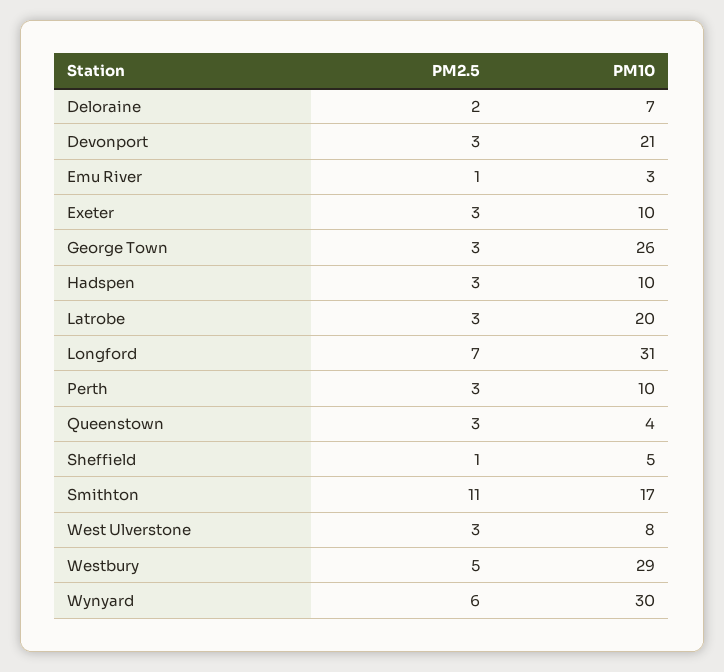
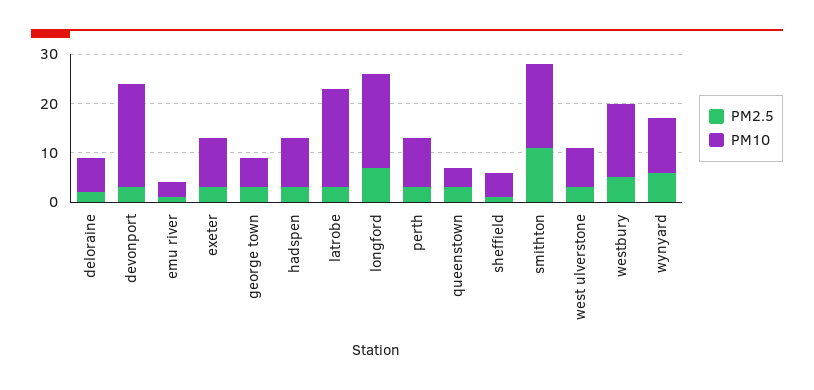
  {
    "PM2.5": {
      "Deloraine": 2,
      "Devonport": 3,
      "Emu River": 1,
      "Exeter": 3,
      "George Town": 3,
      "Hadspen": 3,
      "Latrobe": 3,
      "Longford": 7,
      "Perth": 3,
      "Queenstown": 3,
      "Sheffield": 1,
      "Smithton": 11,
      "West Ulverstone": 3,
      "Westbury": 5,
      "Wynyard": 6
    },
    "PM10": {
      "Deloraine": 7,
      "Devonport": 21,
      "Emu River": 3,
      "Exeter": 10,
-     "George Town": 26,
+     "George Town": 5,
      "Hadspen": 10,
      "Latrobe": 20,
-     "Longford": 31,
+     "Longford": 20,
      "Perth": 10,
      "Queenstown": 4,
      "Sheffield": 5,
      "Smithton": 17,
      "West Ulverstone": 8,
-     "Westbury": 29,
+     "Westbury": 15,
-     "Wynyard": 30
+     "Wynyard": 10
    }
  }

